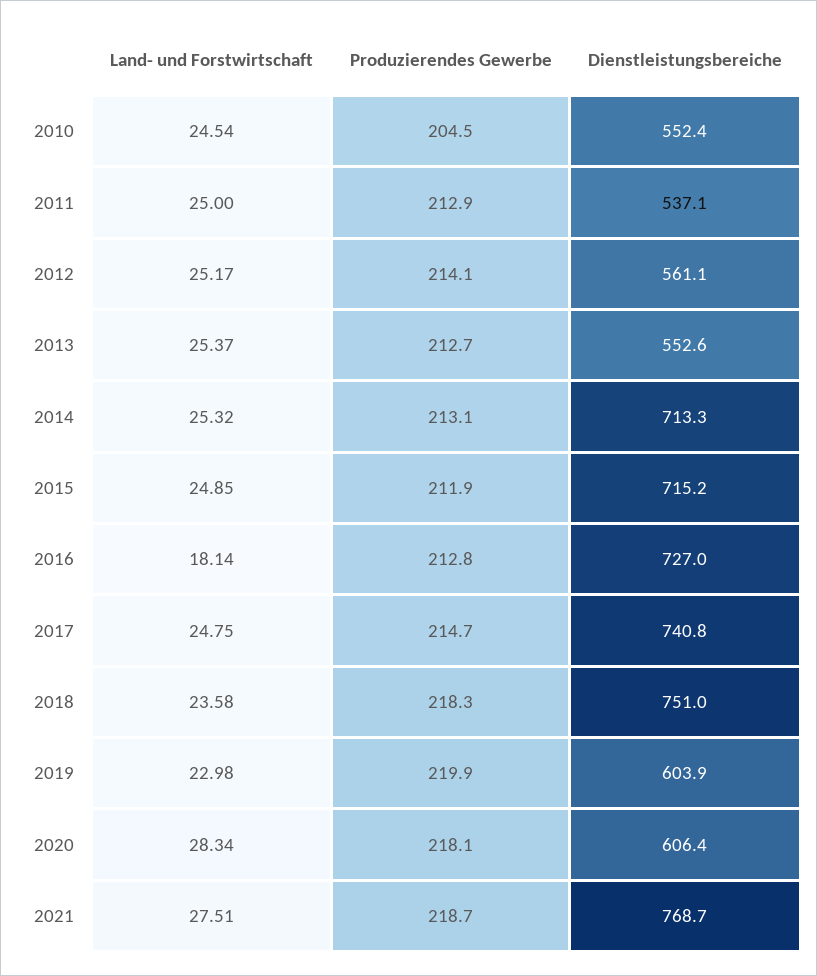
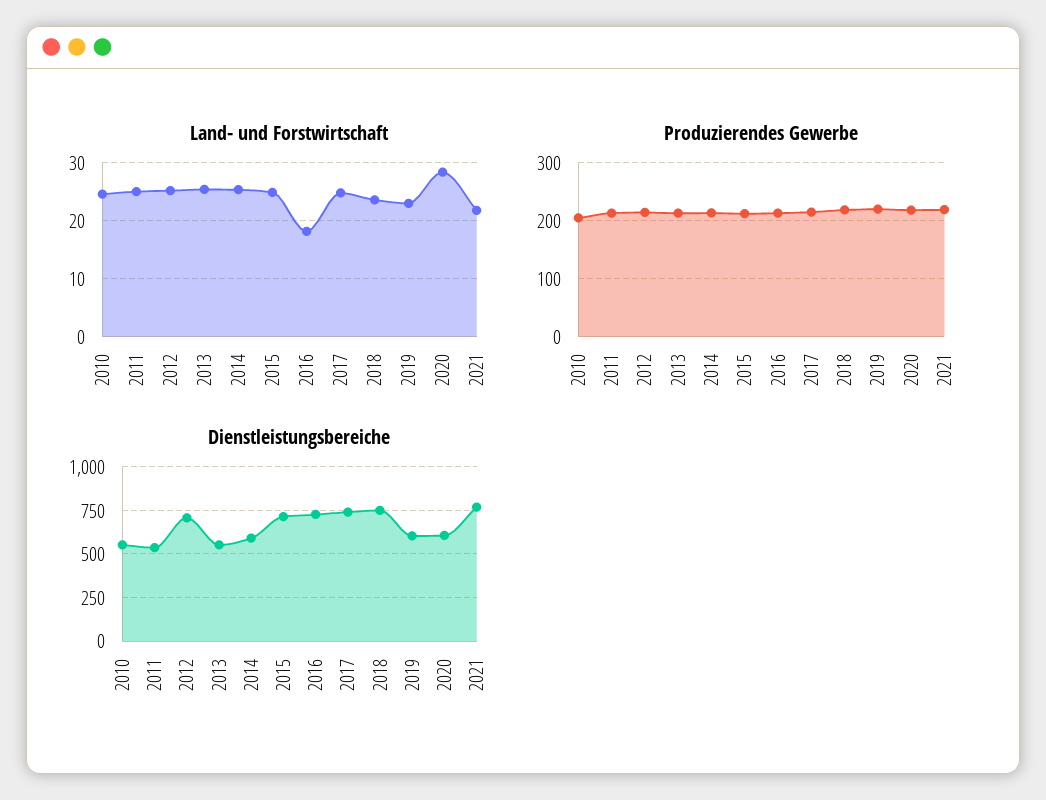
  {
    "Land- und Forstwirtschaft": {
      "2010": 24.54,
      "2011": 25,
      "2012": 25.17,
      "2013": 25.37,
      "2014": 25.32,
      "2015": 24.85,
      "2016": 18.14,
      "2017": 24.75,
      "2018": 23.58,
      "2019": 22.98,
      "2020": 28.34,
-     "2021": 27.51
+     "2021": 22
    },
    "Produzierendes Gewerbe": {
      "2010": 204.5,
      "2011": 212.9,
      "2012": 214.1,
      "2013": 212.7,
      "2014": 213.1,
      "2015": 211.9,
      "2016": 212.8,
      "2017": 214.7,
      "2018": 218.3,
      "2019": 219.9,
      "2020": 218.1,
      "2021": 218.7
    },
    "Dienstleistungsbereiche": {
      "2010": 552.4,
      "2011": 537.1,
-     "2012": 561.1,
+     "2012": 700,
      "2013": 552.6,
-     "2014": 713.3,
+     "2014": 600,
      "2015": 715.2,
      "2016": 727,
      "2017": 740.8,
      "2018": 751,
      "2019": 603.9,
      "2020": 606.4,
      "2021": 768.7
    }
  }

